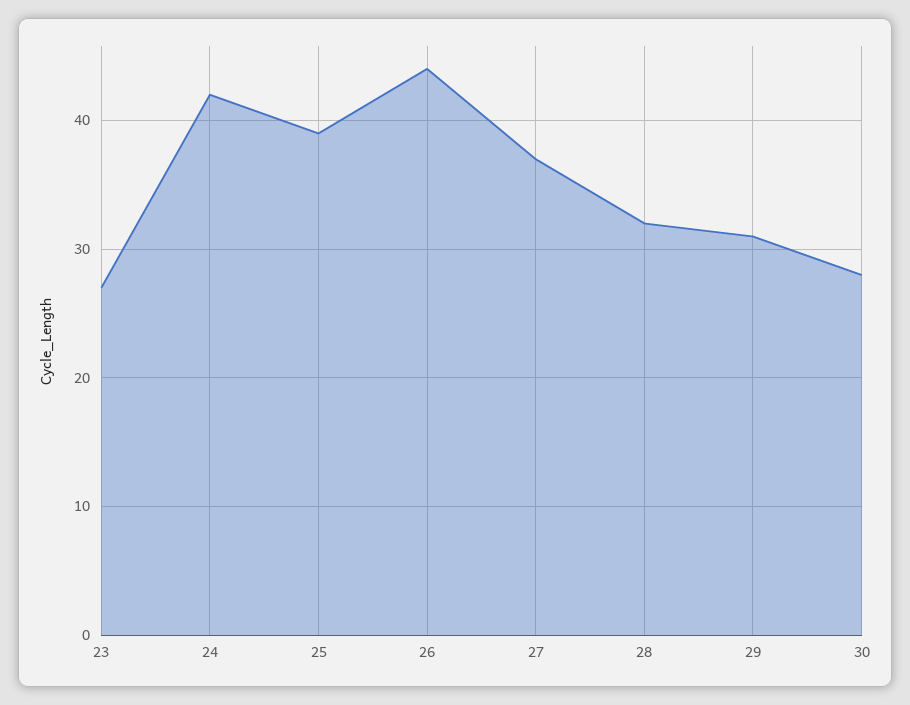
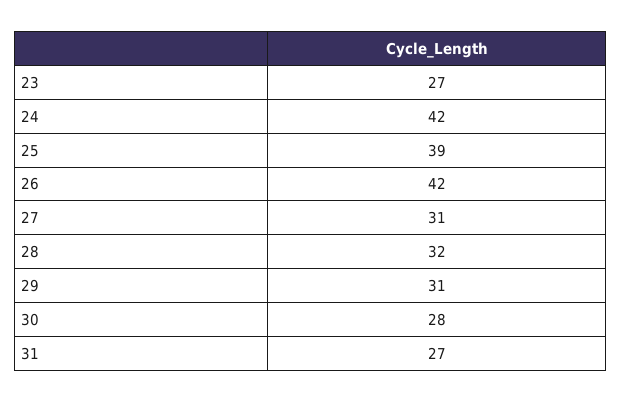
  {
    "23": 27,
    "24": 42,
    "25": 39,
-   "26": 44,
+   "26": 42,
-   "27": 37,
+   "27": 31,
    "28": 32,
    "29": 31,
-   "30": 28
+   "30": 28,
+   "31": 27
  }

